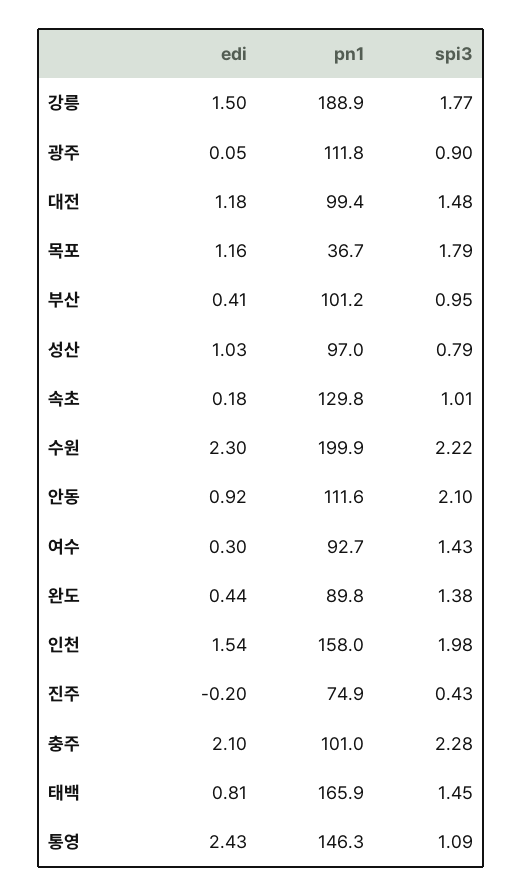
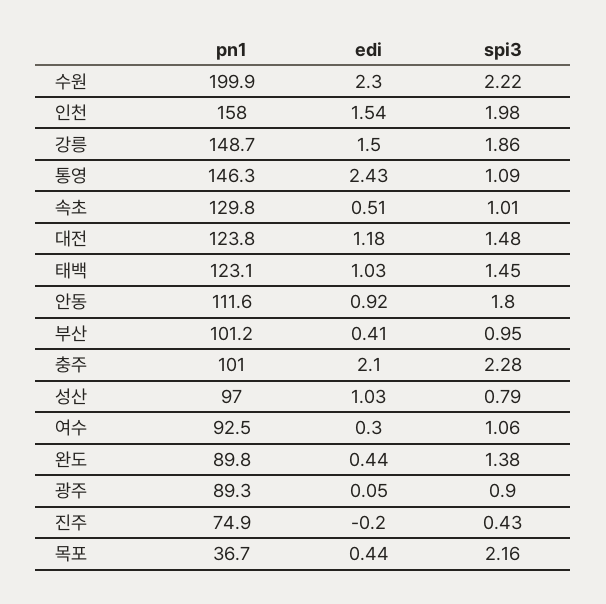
  {
    "edi": {
      "강릉": 1.5,
      "광주": 0.05,
      "대전": 1.18,
-     "목포": 1.16,
+     "목포": 0.44,
      "부산": 0.41,
      "성산": 1.03,
-     "속초": 0.18,
+     "속초": 0.51,
      "수원": 2.3,
      "안동": 0.92,
      "여수": 0.3,
      "완도": 0.44,
      "인천": 1.54,
      "진주": -0.2,
      "충주": 2.1,
-     "태백": 0.81,
+     "태백": 1.03,
      "통영": 2.43
    },
    "pn1": {
-     "강릉": 188.9,
+     "강릉": 148.7,
-     "광주": 111.8,
+     "광주": 89.3,
-     "대전": 99.4,
+     "대전": 123.8,
      "목포": 36.7,
      "부산": 101.2,
      "성산": 97,
      "속초": 129.8,
      "수원": 199.9,
      "안동": 111.6,
-     "여수": 92.7,
+     "여수": 92.5,
      "완도": 89.8,
      "인천": 158,
      "진주": 74.9,
      "충주": 101,
-     "태백": 165.9,
+     "태백": 123.1,
      "통영": 146.3
    },
    "spi3": {
-     "강릉": 1.77,
+     "강릉": 1.86,
      "광주": 0.9,
      "대전": 1.48,
-     "목포": 1.79,
+     "목포": 2.16,
      "부산": 0.95,
      "성산": 0.79,
      "속초": 1.01,
      "수원": 2.22,
-     "안동": 2.1,
+     "안동": 1.8,
-     "여수": 1.43,
+     "여수": 1.06,
      "완도": 1.38,
      "인천": 1.98,
      "진주": 0.43,
      "충주": 2.28,
      "태백": 1.45,
      "통영": 1.09
    }
  }

